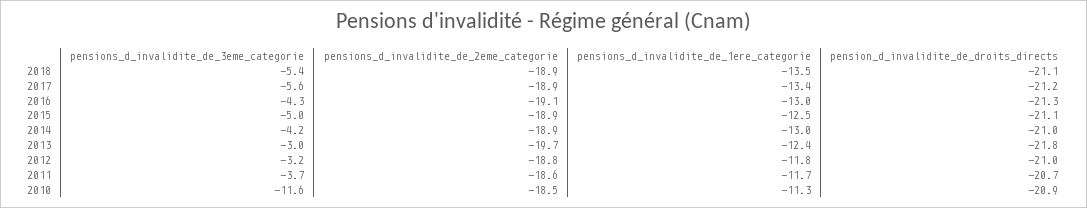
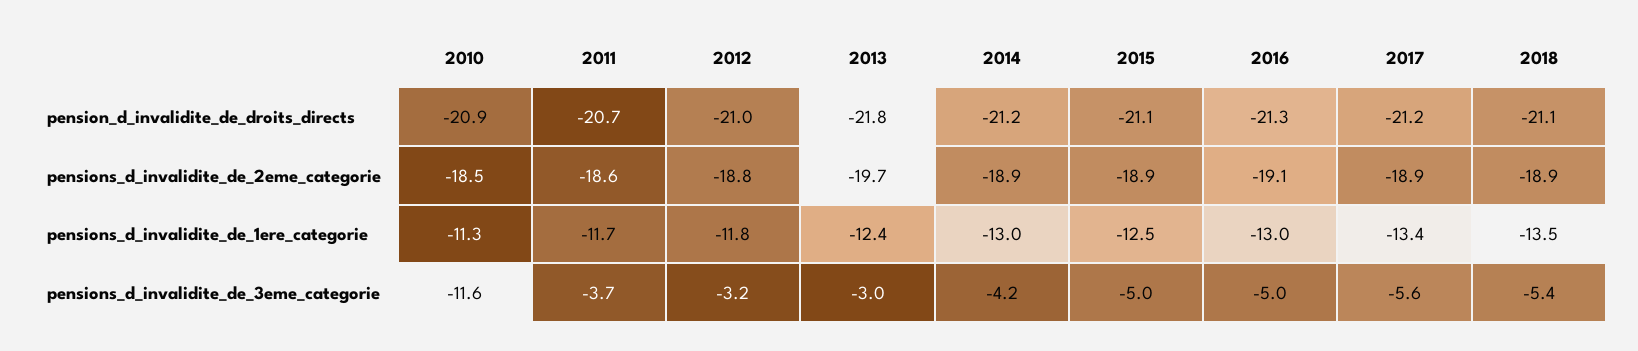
  {
    "pensions_d_invalidite_de_3eme_categorie": {
      "2018": -5.4,
      "2017": -5.6,
-     "2016": -4.3,
+     "2016": -5,
      "2015": -5,
      "2014": -4.2,
      "2013": -3,
      "2012": -3.2,
      "2011": -3.7,
      "2010": -11.6
    },
    "pensions_d_invalidite_de_2eme_categorie": {
      "2018": -18.9,
      "2017": -18.9,
      "2016": -19.1,
      "2015": -18.9,
      "2014": -18.9,
      "2013": -19.7,
      "2012": -18.8,
      "2011": -18.6,
      "2010": -18.5
    },
    "pensions_d_invalidite_de_1ere_categorie": {
      "2018": -13.5,
      "2017": -13.4,
      "2016": -13,
      "2015": -12.5,
      "2014": -13,
      "2013": -12.4,
      "2012": -11.8,
      "2011": -11.7,
      "2010": -11.3
    },
    "pension_d_invalidite_de_droits_directs": {
      "2018": -21.1,
      "2017": -21.2,
      "2016": -21.3,
      "2015": -21.1,
-     "2014": -21,
+     "2014": -21.2,
      "2013": -21.8,
      "2012": -21,
      "2011": -20.7,
      "2010": -20.9
    }
  }

